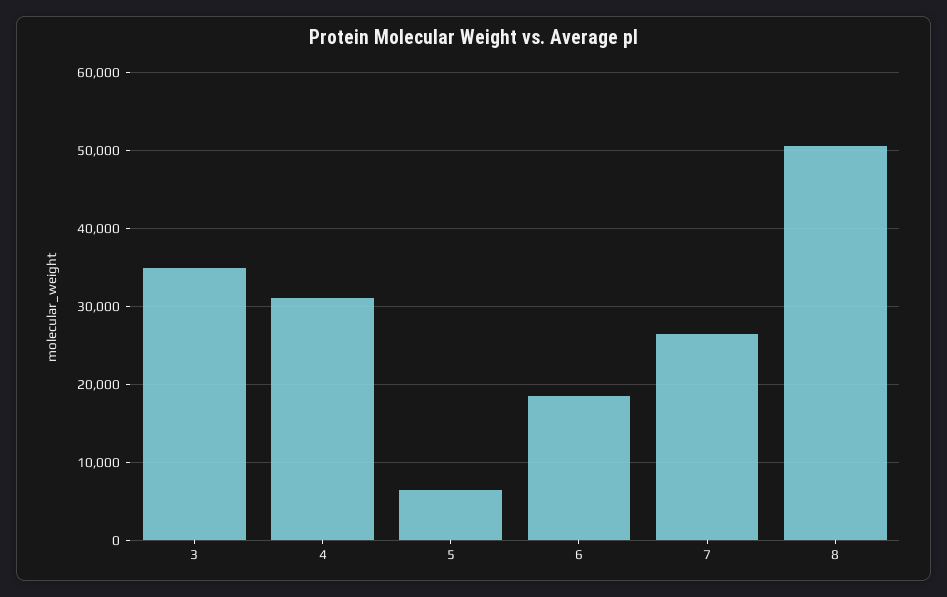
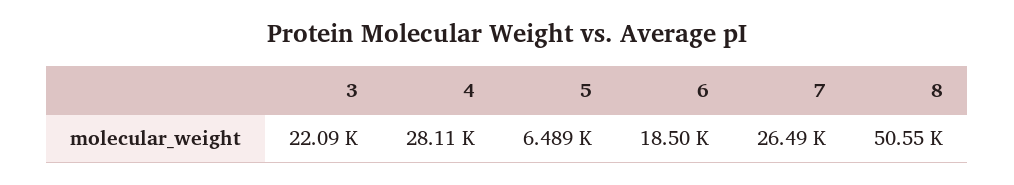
  {
-   "3": 35000,
+   "3": 22090,
-   "4": 31000,
+   "4": 28110,
    "5": 6489,
    "6": 18500,
    "7": 26490,
    "8": 50550
  }

